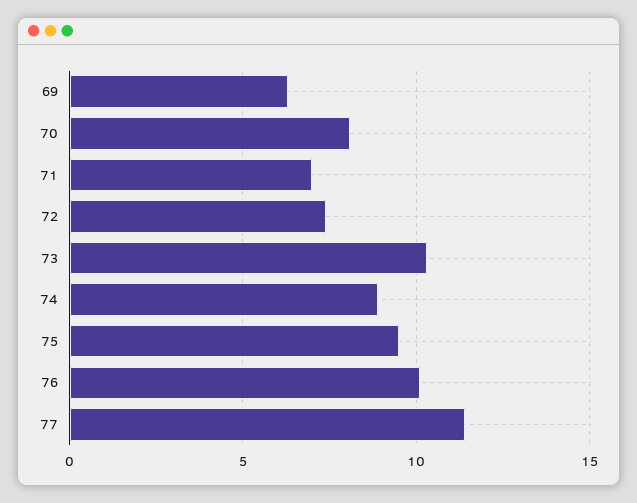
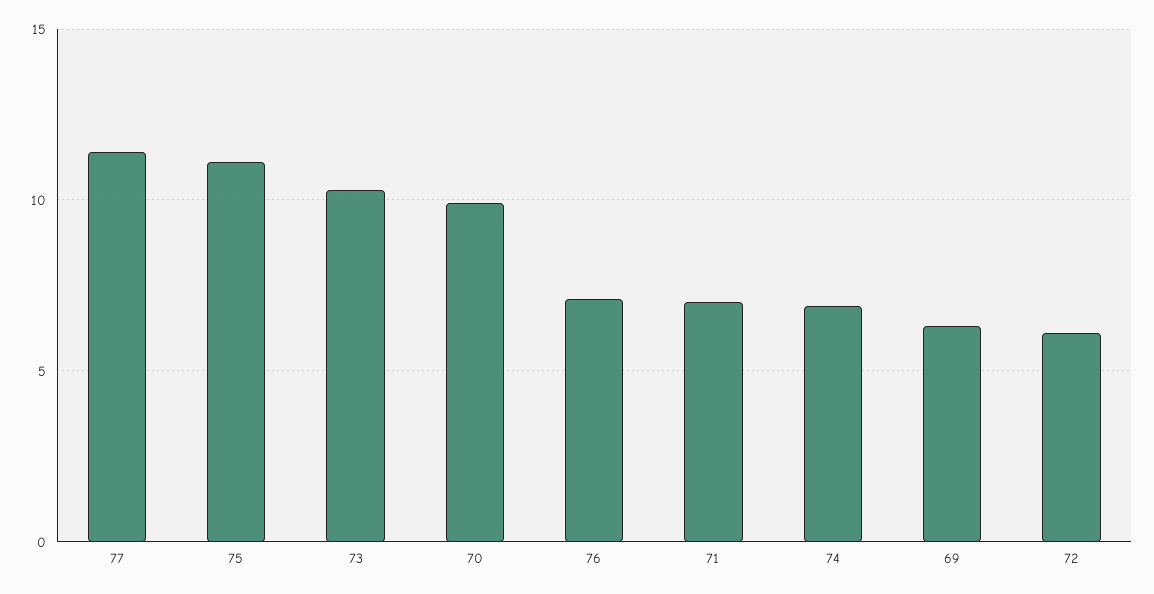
  {
    "69": 6.5,
-   "70": 8,
+   "70": 10,
    "71": 7,
-   "72": 7.5,
+   "72": 6,
    "73": 10.5,
-   "74": 9,
+   "74": 7,
-   "75": 9.5,
+   "75": 11,
-   "76": 10,
+   "76": 7,
    "77": 11.5
  }

